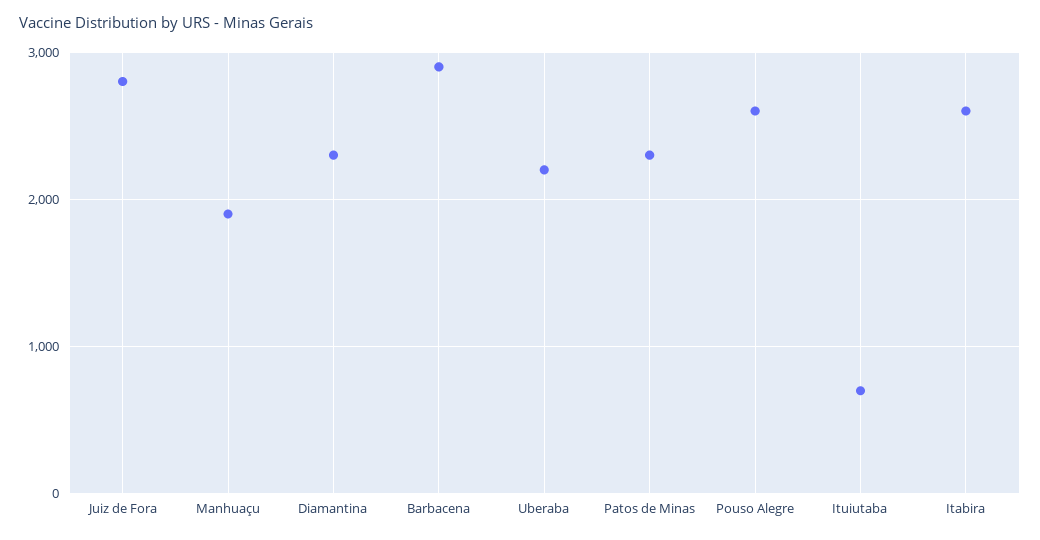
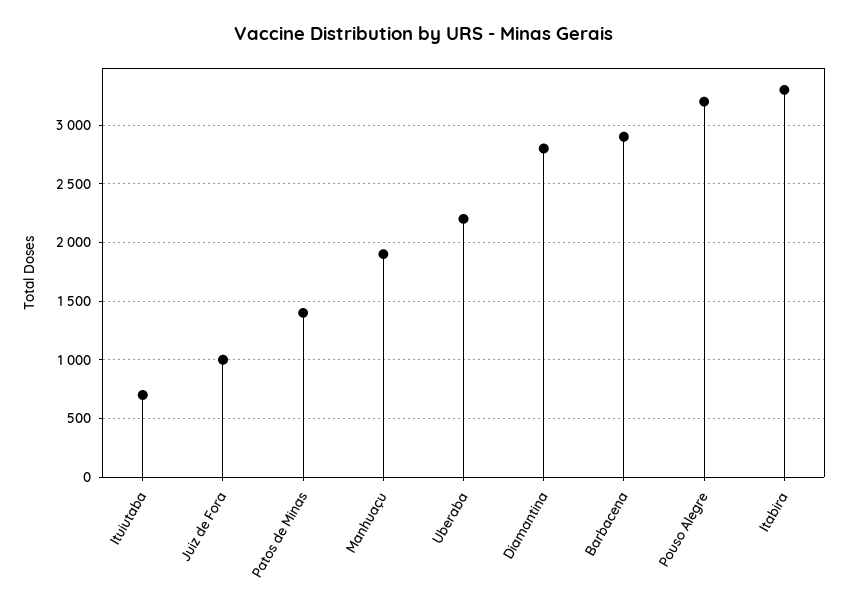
  {
-   "Juiz de Fora": 2800,
+   "Juiz de Fora": 1000,
    "Manhuaçu": 1900,
-   "Diamantina": 2300,
+   "Diamantina": 2800,
    "Barbacena": 2900,
    "Uberaba": 2200,
-   "Patos de Minas": 2300,
+   "Patos de Minas": 1400,
-   "Pouso Alegre": 2600,
+   "Pouso Alegre": 3200,
    "Ituiutaba": 700,
-   "Itabira": 2600
+   "Itabira": 3300
  }

